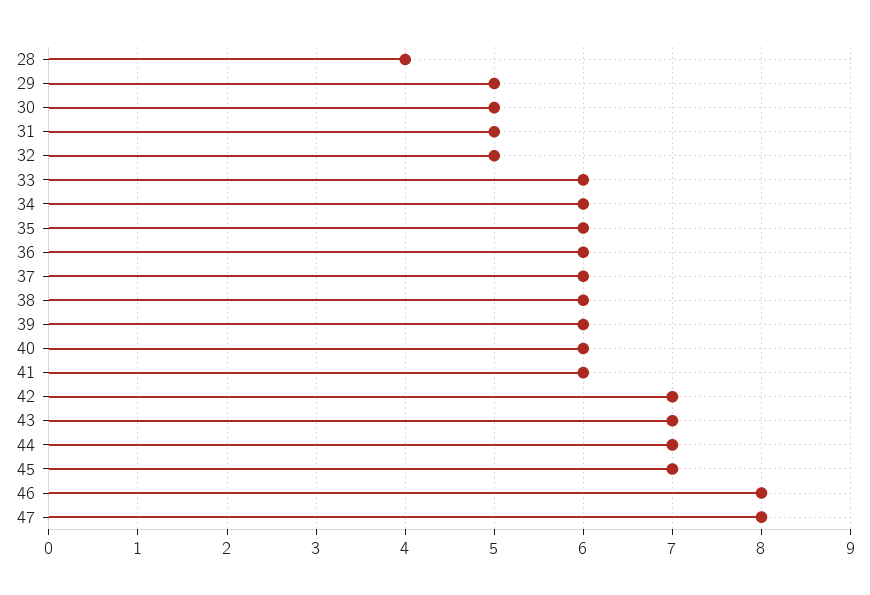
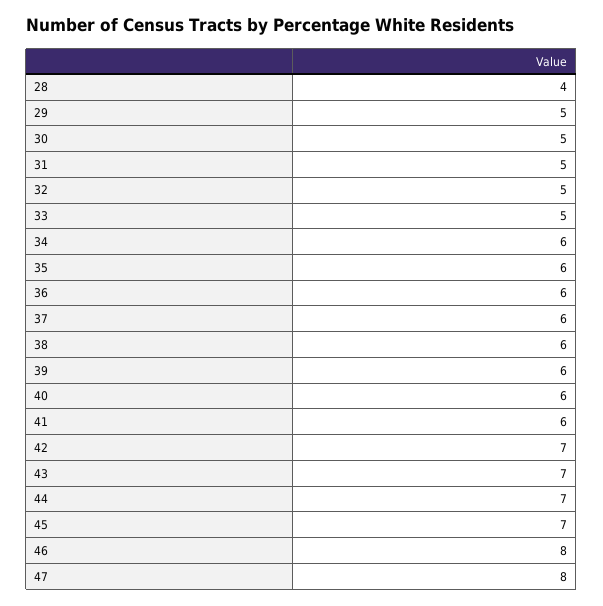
  {
    "28": 4,
    "29": 5,
    "30": 5,
    "31": 5,
    "32": 5,
-   "33": 6,
+   "33": 5,
    "34": 6,
    "35": 6,
    "36": 6,
    "37": 6,
    "38": 6,
    "39": 6,
    "40": 6,
    "41": 6,
    "42": 7,
    "43": 7,
    "44": 7,
    "45": 7,
    "46": 8,
    "47": 8
  }

